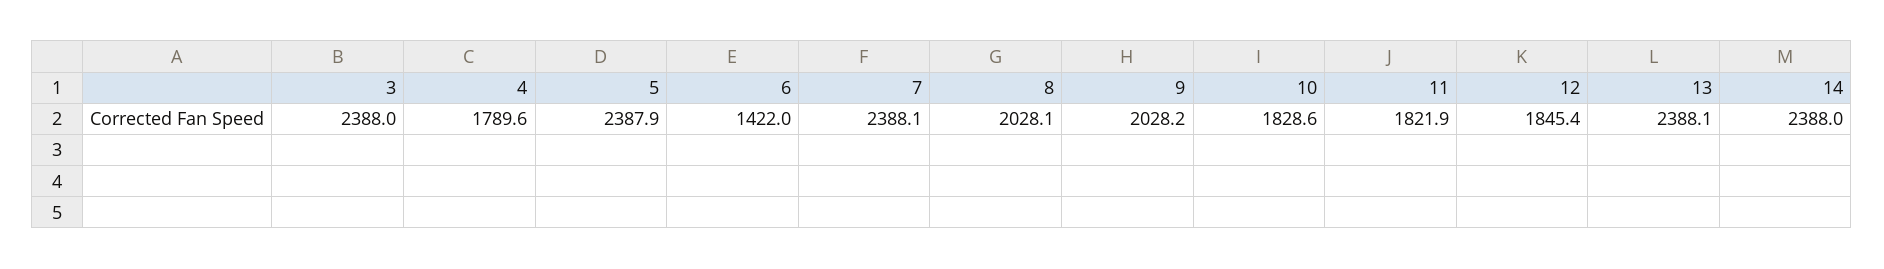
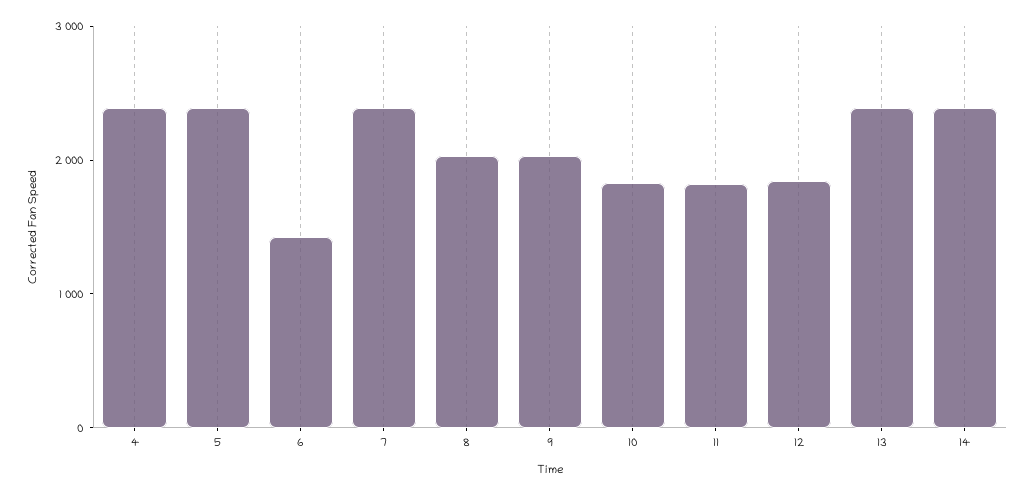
  {
-   "3": 2388,
-   "4": 1789.6,
+   "4": 2400,
    "5": 2387.9,
    "6": 1422,
    "7": 2388.1,
    "8": 2028.1,
    "9": 2028.2,
    "10": 1828.6,
    "11": 1821.9,
    "12": 1845.4,
    "13": 2388.1,
    "14": 2388
  }

